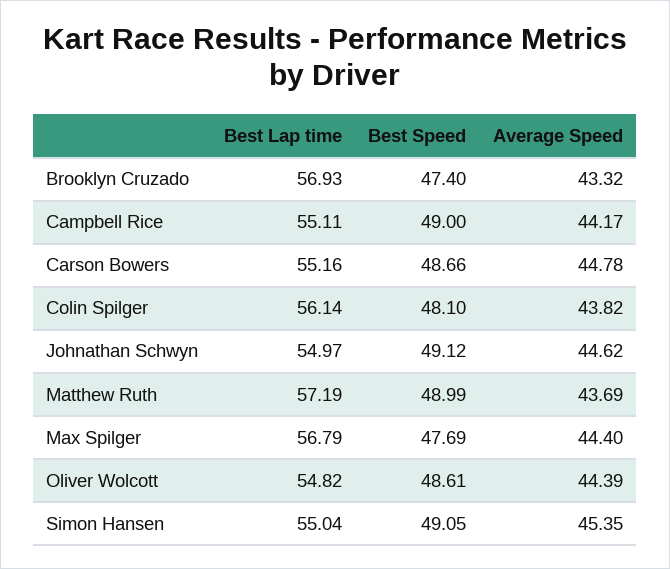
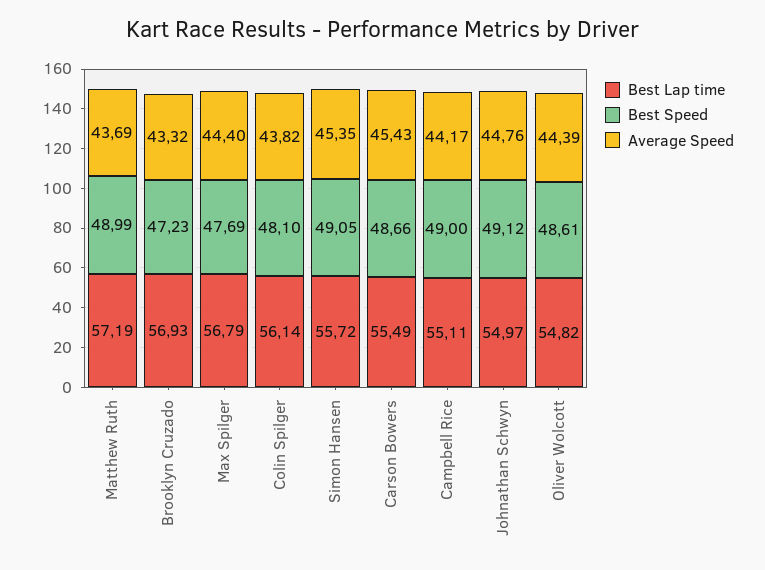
  {
    "Best Lap time": {
      "Brooklyn Cruzado": 56.93,
      "Campbell Rice": 55.11,
-     "Carson Bowers": 55.16,
+     "Carson Bowers": 55.49,
      "Colin Spilger": 56.14,
      "Johnathan Schwyn": 54.97,
      "Matthew Ruth": 57.19,
      "Max Spilger": 56.79,
      "Oliver Wolcott": 54.82,
-     "Simon Hansen": 55.04
+     "Simon Hansen": 55.72
    },
    "Best Speed": {
-     "Brooklyn Cruzado": 47.4,
+     "Brooklyn Cruzado": 47.23,
      "Campbell Rice": 49,
      "Carson Bowers": 48.66,
      "Colin Spilger": 48.1,
      "Johnathan Schwyn": 49.12,
      "Matthew Ruth": 48.99,
      "Max Spilger": 47.69,
      "Oliver Wolcott": 48.61,
      "Simon Hansen": 49.05
    },
    "Average Speed": {
      "Brooklyn Cruzado": 43.32,
      "Campbell Rice": 44.17,
-     "Carson Bowers": 44.78,
+     "Carson Bowers": 45.43,
      "Colin Spilger": 43.82,
-     "Johnathan Schwyn": 44.62,
+     "Johnathan Schwyn": 44.76,
      "Matthew Ruth": 43.69,
      "Max Spilger": 44.4,
      "Oliver Wolcott": 44.39,
      "Simon Hansen": 45.35
    }
  }

